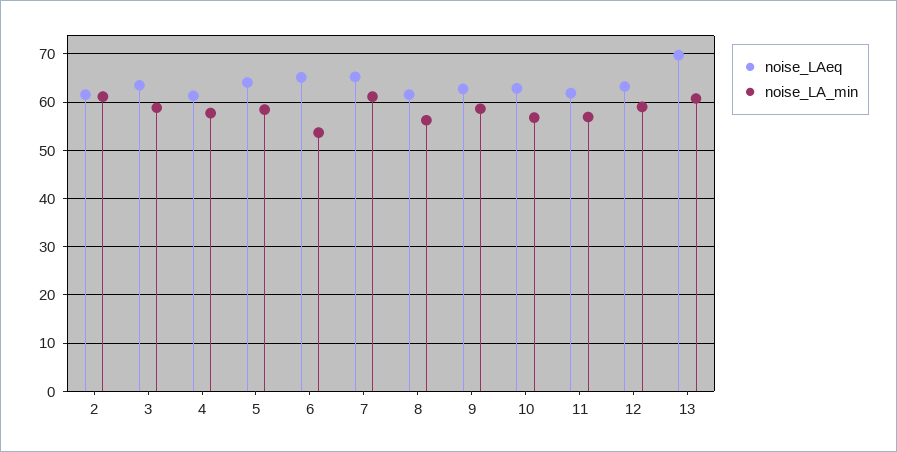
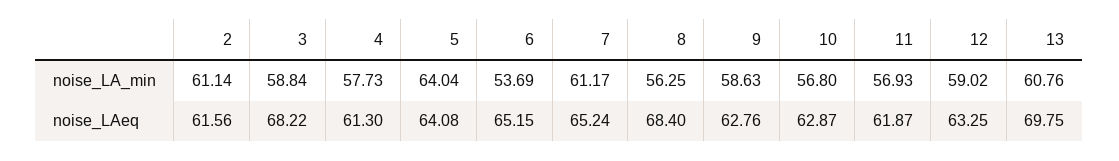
  {
    "noise_LAeq": {
      "2": 61.56,
-     "3": 64,
+     "3": 68.22,
      "4": 61.3,
      "5": 64.08,
      "6": 65.15,
      "7": 65.24,
-     "8": 62,
+     "8": 68.4,
      "9": 62.76,
      "10": 62.87,
      "11": 61.87,
      "12": 63.25,
      "13": 69.75
    },
    "noise_LA_min": {
      "2": 61.14,
      "3": 58.84,
      "4": 57.73,
-     "5": 58,
+     "5": 64.04,
      "6": 53.69,
      "7": 61.17,
      "8": 56.25,
      "9": 58.63,
      "10": 56.8,
      "11": 56.93,
      "12": 59.02,
      "13": 60.76
    }
  }

